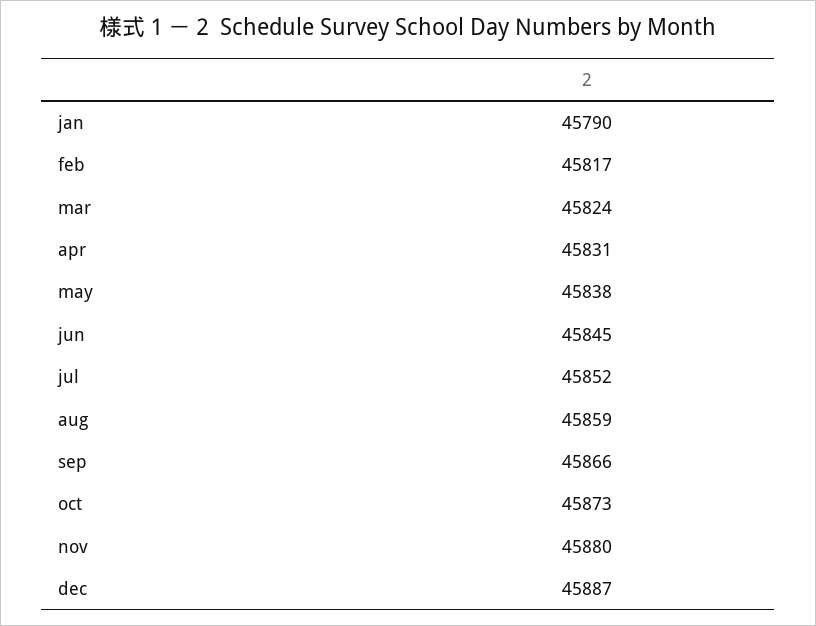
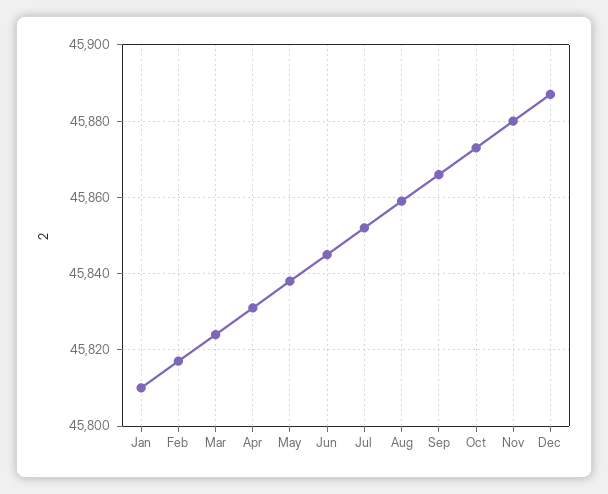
  {
-   "jan": 45790,
+   "jan": 45810,
    "feb": 45817,
    "mar": 45824,
    "apr": 45831,
    "may": 45838,
    "jun": 45845,
    "jul": 45852,
    "aug": 45859,
    "sep": 45866,
    "oct": 45873,
    "nov": 45880,
    "dec": 45887
  }

